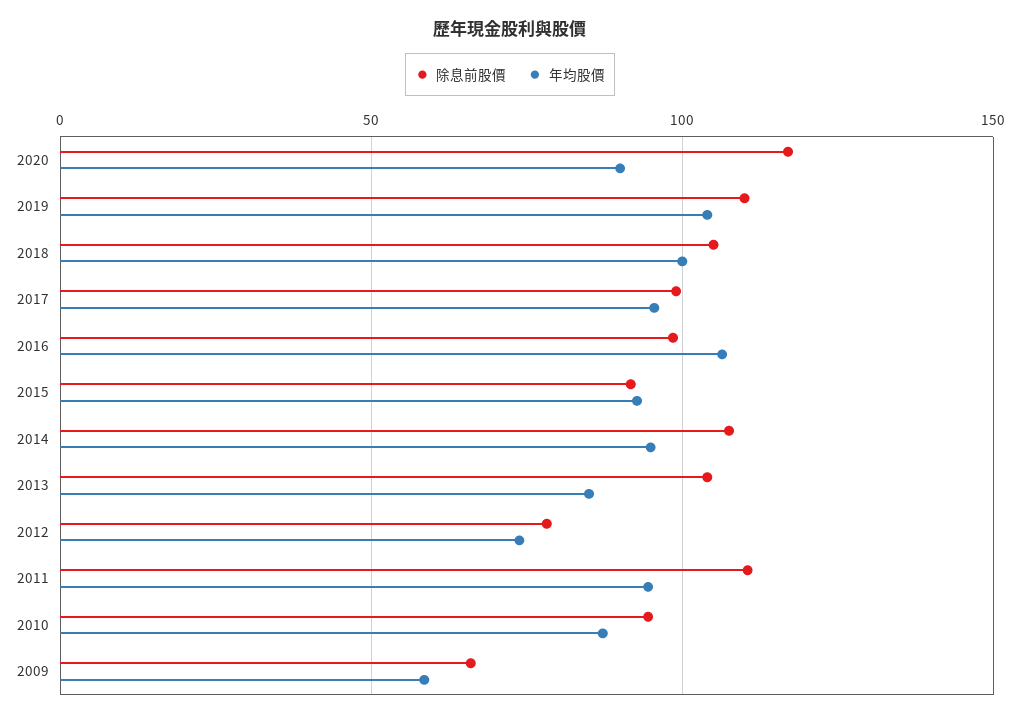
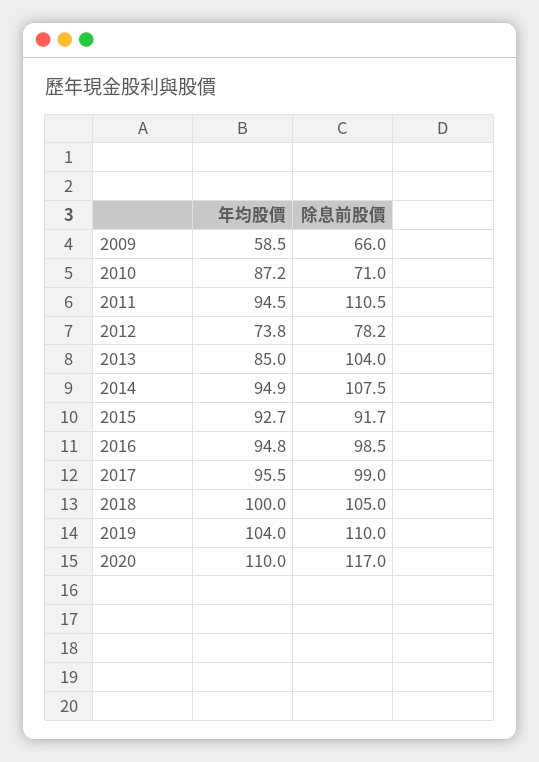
  {
    "除息前股價": {
      "2020": 117,
      "2019": 110,
      "2018": 105,
      "2017": 99,
      "2016": 98.5,
      "2015": 91.7,
      "2014": 107.5,
      "2013": 104,
      "2012": 78.2,
      "2011": 110.5,
-     "2010": 95,
+     "2010": 71,
      "2009": 66
    },
    "年均股價": {
-     "2020": 90,
+     "2020": 110,
      "2019": 104,
      "2018": 100,
      "2017": 95.5,
-     "2016": 105,
+     "2016": 94.8,
      "2015": 92.7,
      "2014": 94.9,
      "2013": 85,
      "2012": 73.8,
      "2011": 94.5,
      "2010": 87.2,
      "2009": 58.5
    }
  }

